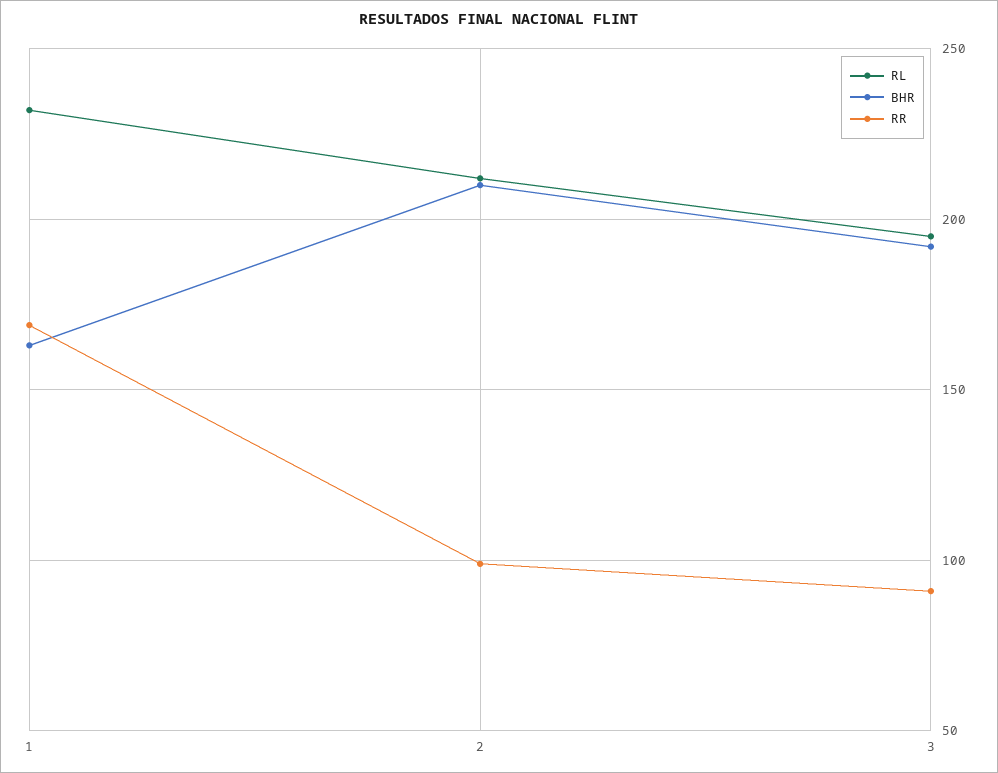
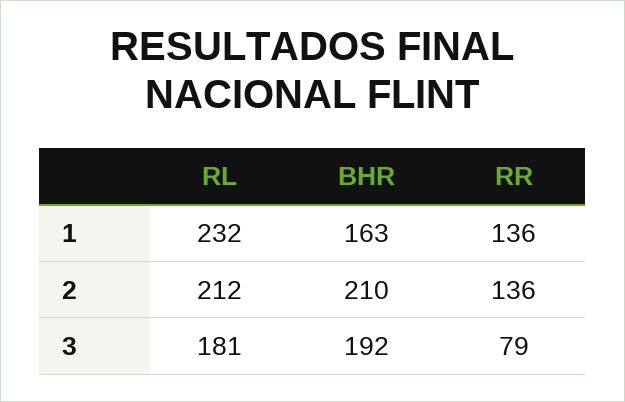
  {
    "RL": {
      "1": 232,
      "2": 212,
-     "3": 195
+     "3": 181
    },
    "BHR": {
      "1": 163,
      "2": 210,
      "3": 192
    },
    "RR": {
-     "1": 170,
+     "1": 136,
-     "2": 100,
+     "2": 136,
-     "3": 90
+     "3": 79
    }
  }

